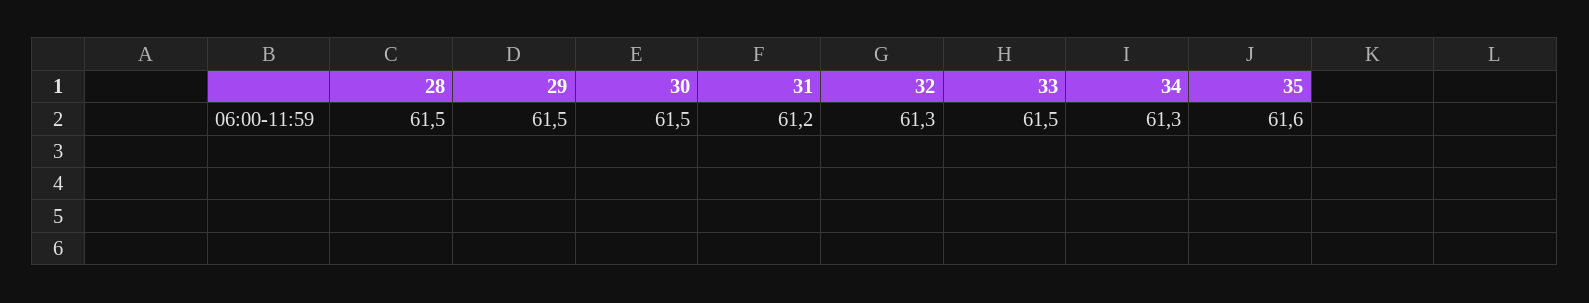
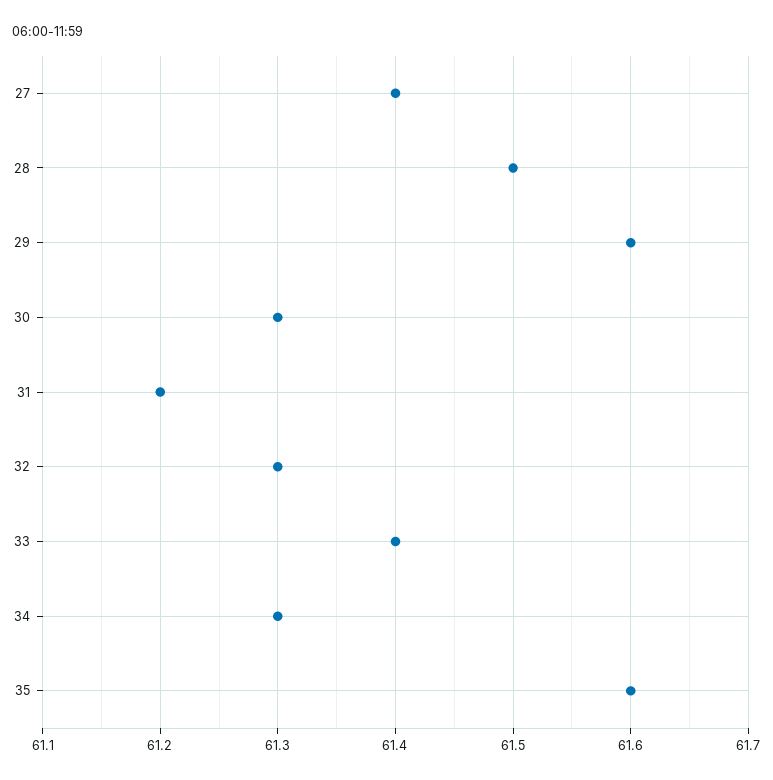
  {
    "28": 61.5,
-   "29": 61.5,
+   "29": 61.6,
-   "30": 61.5,
+   "30": 61.3,
    "31": 61.2,
    "32": 61.3,
-   "33": 61.5,
+   "33": 61.4,
    "34": 61.3,
-   "35": 61.6
+   "35": 61.6,
+   "27": 61.4
  }

